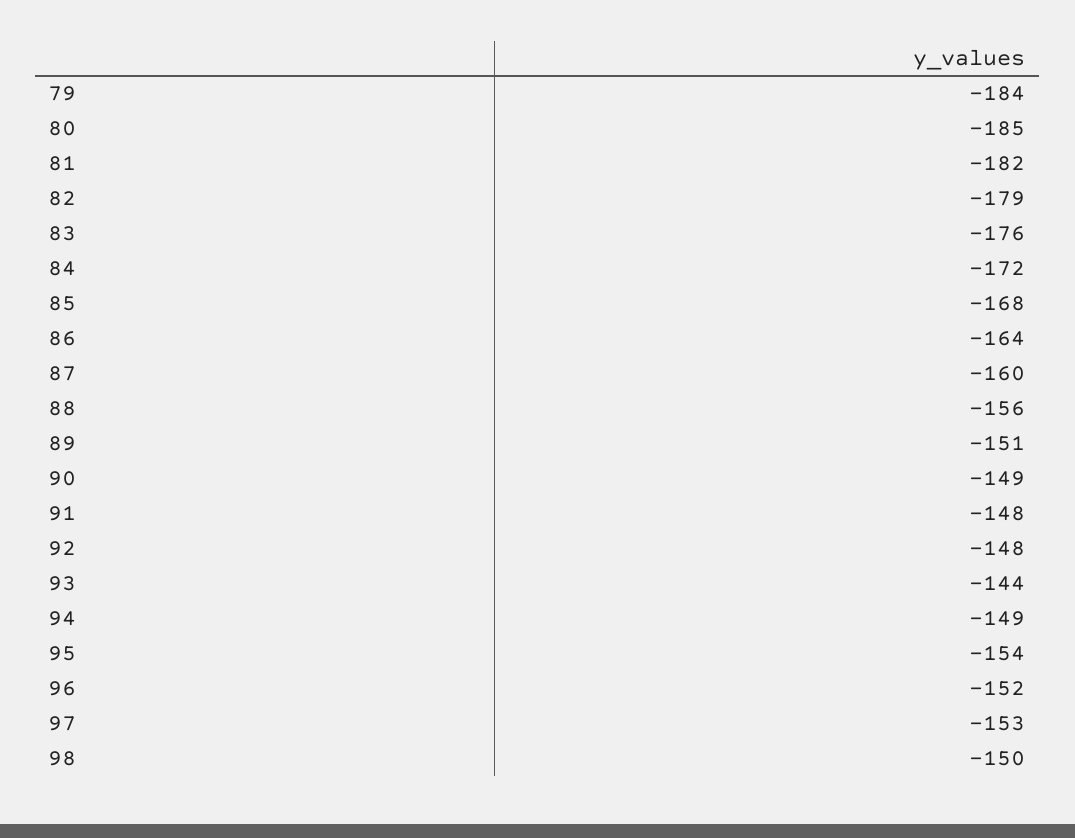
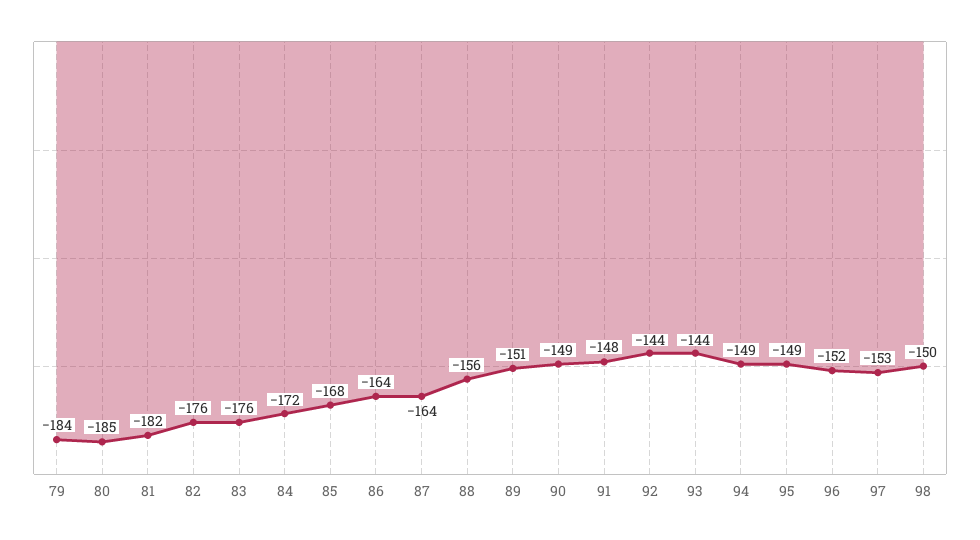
  {
    "79": -184,
    "80": -185,
    "81": -182,
-   "82": -179,
+   "82": -176,
    "83": -176,
    "84": -172,
    "85": -168,
    "86": -164,
-   "87": -160,
+   "87": -164,
    "88": -156,
    "89": -151,
    "90": -149,
    "91": -148,
-   "92": -148,
+   "92": -144,
    "93": -144,
    "94": -149,
-   "95": -154,
+   "95": -149,
    "96": -152,
    "97": -153,
    "98": -150
  }

